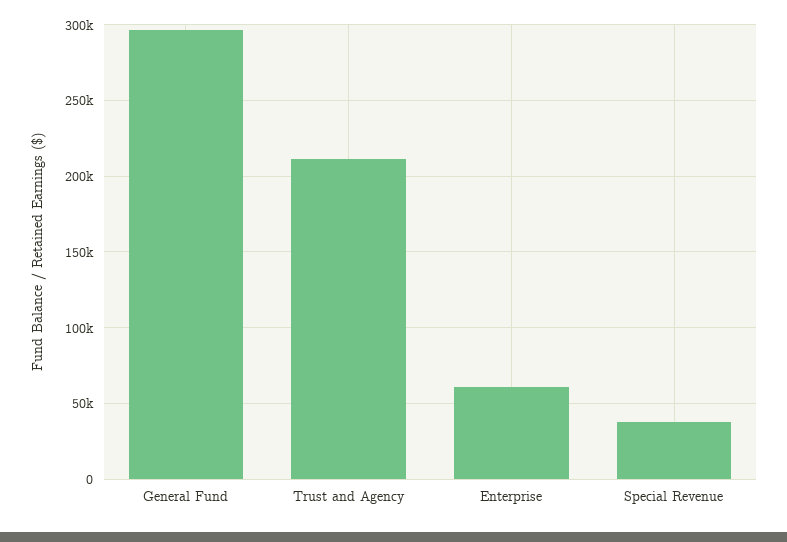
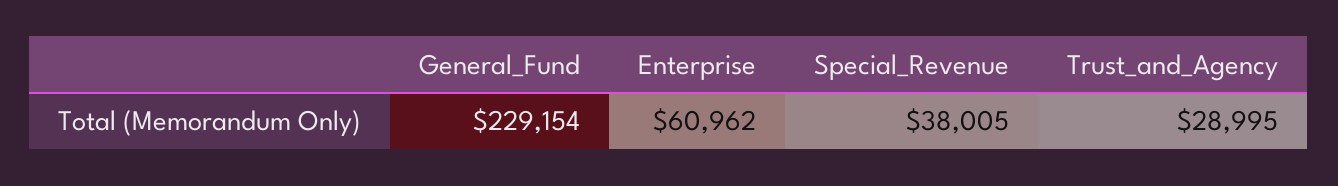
  {
-   "General Fund": 295000,
+   "General Fund": 229154,
-   "Trust and Agency": 210000,
+   "Trust and Agency": 28995,
    "Enterprise": 60962,
    "Special Revenue": 38005
  }

